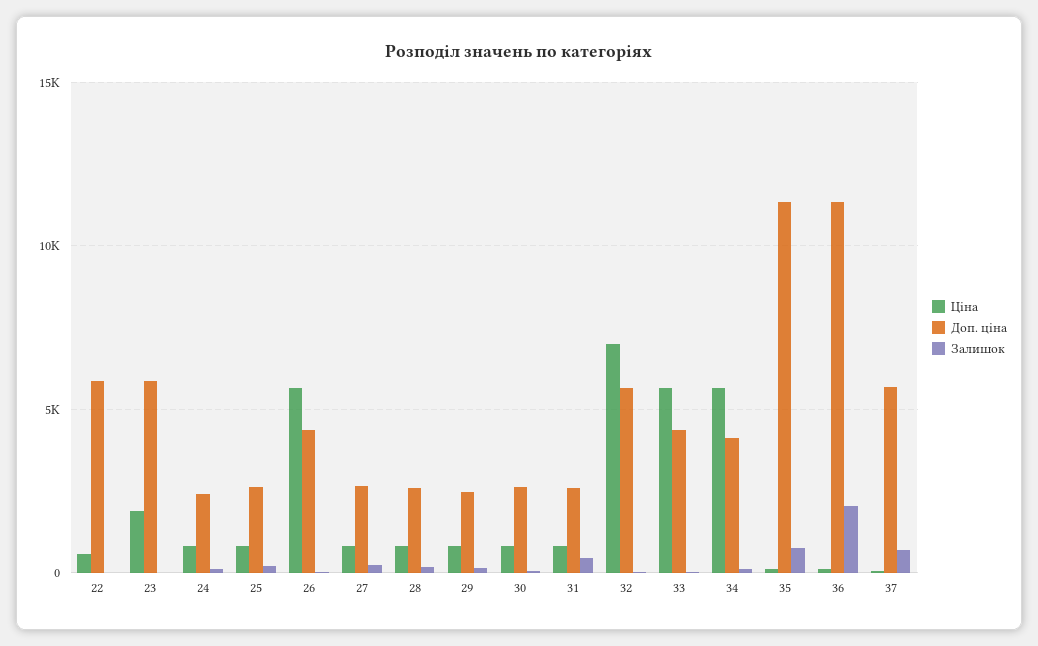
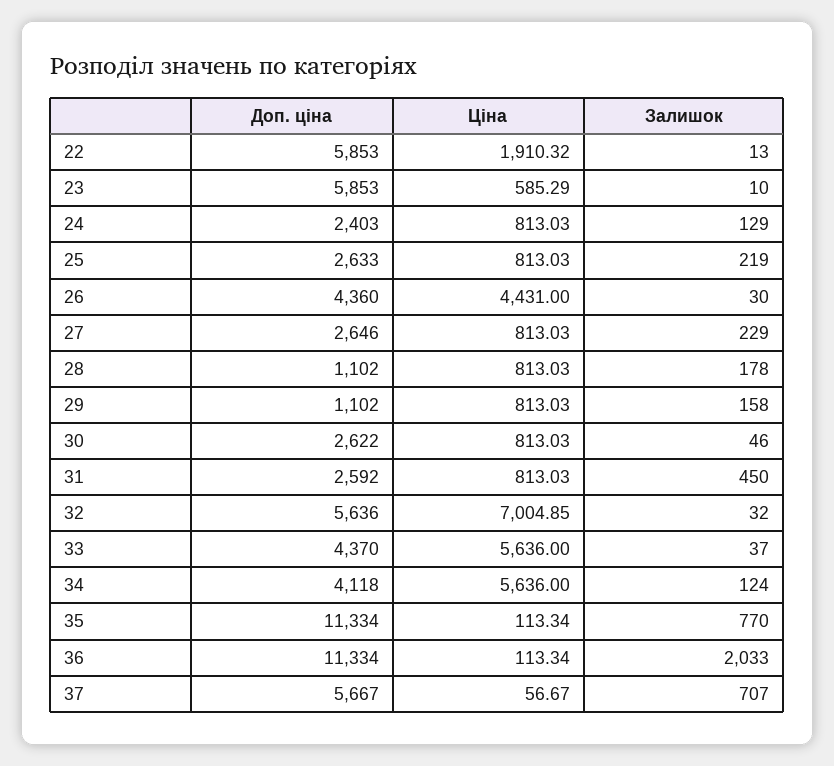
  {
    "Ціна": {
-     "22": 500,
+     "22": 1910.32,
-     "23": 2000,
+     "23": 585.29,
      "24": 813.03,
      "25": 813.03,
-     "26": 5500,
+     "26": 4431,
      "27": 813.03,
      "28": 813.03,
      "29": 813.03,
      "30": 813.03,
      "31": 813.03,
      "32": 7004.85,
      "33": 5636,
      "34": 5636,
      "35": 113.34,
      "36": 113.34,
      "37": 56.67
    },
    "Доп. ціна": {
      "22": 5853,
      "23": 5853,
      "24": 2403,
      "25": 2633,
      "26": 4360,
      "27": 2646,
-     "28": 2500,
+     "28": 1102,
-     "29": 2500,
+     "29": 1102,
      "30": 2622,
      "31": 2592,
      "32": 5636,
      "33": 4370,
      "34": 4118,
      "35": 11334,
      "36": 11334,
      "37": 5667
    },
    "Залишок": {
      "22": 13,
      "23": 10,
      "24": 129,
      "25": 219,
      "26": 30,
      "27": 229,
      "28": 178,
      "29": 158,
      "30": 46,
      "31": 450,
      "32": 32,
      "33": 37,
      "34": 124,
      "35": 770,
      "36": 2033,
      "37": 707
    }
  }

